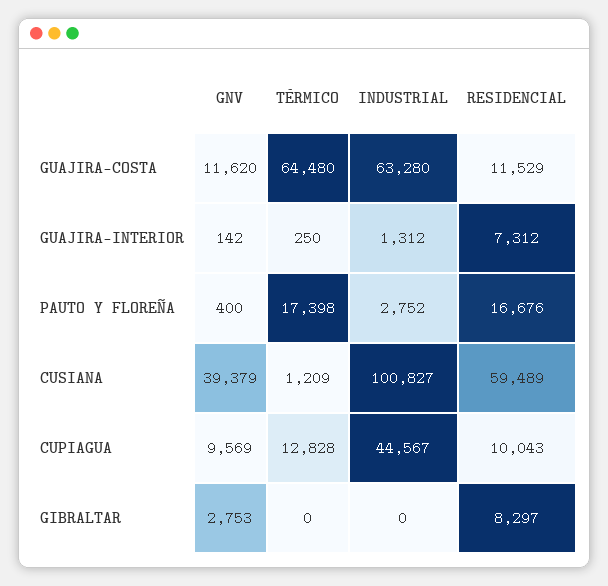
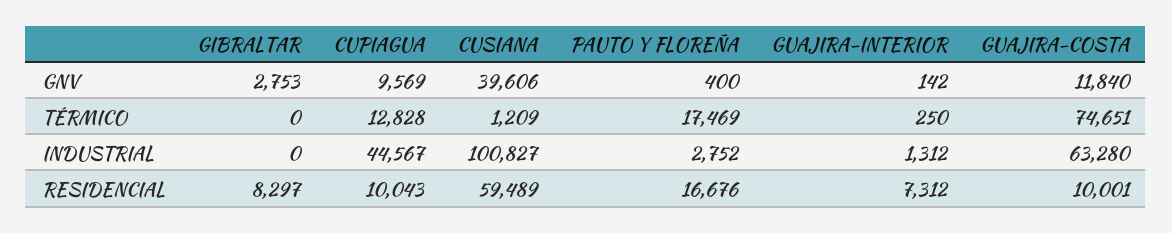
  {
    "GNV": {
-     "GUAJIRA-COSTA": 11620,
+     "GUAJIRA-COSTA": 11840,
      "GUAJIRA-INTERIOR": 142,
      "PAUTO Y FLOREÑA": 400,
-     "CUSIANA": 39379,
+     "CUSIANA": 39606,
      "CUPIAGUA": 9569,
      "GIBRALTAR": 2753
    },
    "TÉRMICO": {
-     "GUAJIRA-COSTA": 64480,
+     "GUAJIRA-COSTA": 74651,
      "GUAJIRA-INTERIOR": 250,
-     "PAUTO Y FLOREÑA": 17398,
+     "PAUTO Y FLOREÑA": 17469,
      "CUSIANA": 1209,
      "CUPIAGUA": 12828,
      "GIBRALTAR": 0
    },
    "INDUSTRIAL": {
      "GUAJIRA-COSTA": 63280,
      "GUAJIRA-INTERIOR": 1312,
      "PAUTO Y FLOREÑA": 2752,
      "CUSIANA": 100827,
      "CUPIAGUA": 44567,
      "GIBRALTAR": 0
    },
    "RESIDENCIAL": {
-     "GUAJIRA-COSTA": 11529,
+     "GUAJIRA-COSTA": 10001,
      "GUAJIRA-INTERIOR": 7312,
      "PAUTO Y FLOREÑA": 16676,
      "CUSIANA": 59489,
      "CUPIAGUA": 10043,
      "GIBRALTAR": 8297
    }
  }

